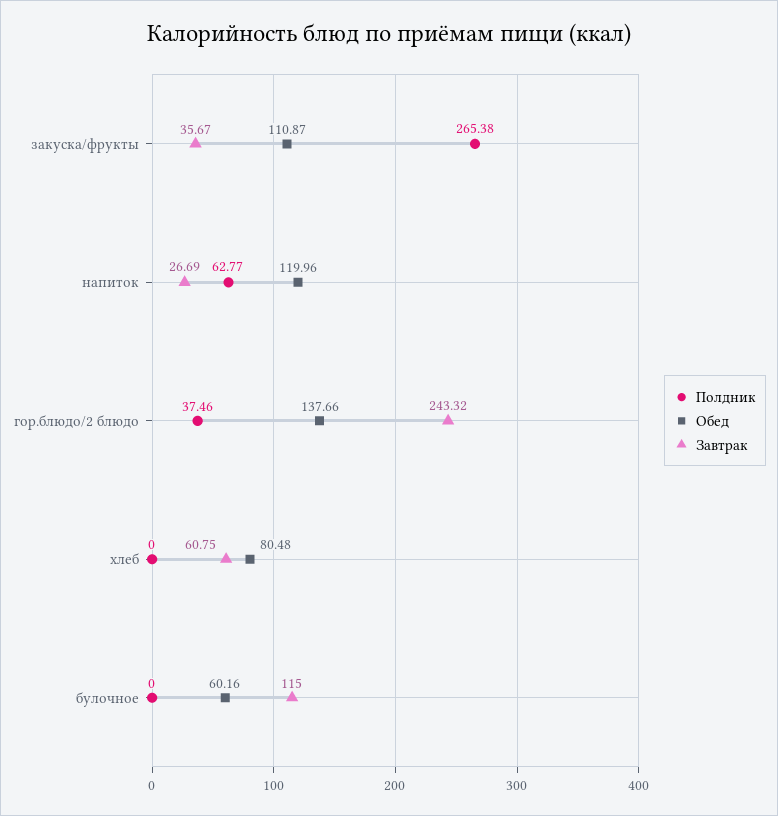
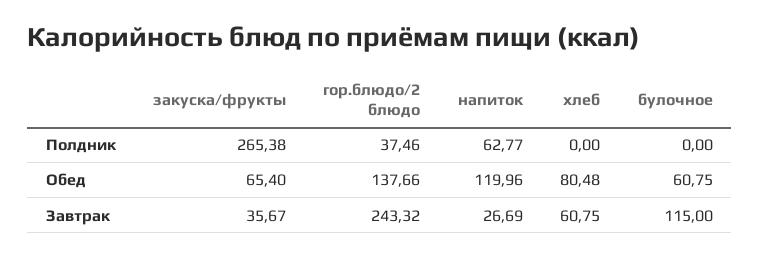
  {
    "Полдник": {
      "закуска/фрукты": 265.38,
      "напиток": 62.77,
      "гор.блюдо/2 блюдо": 37.46,
      "хлеб": 0,
      "булочное": 0
    },
    "Обед": {
-     "закуска/фрукты": 110.87,
+     "закуска/фрукты": 65.4,
      "напиток": 119.96,
      "гор.блюдо/2 блюдо": 137.66,
      "хлеб": 80.48,
-     "булочное": 60.16
+     "булочное": 60.75
    },
    "Завтрак": {
      "закуска/фрукты": 35.67,
      "напиток": 26.69,
      "гор.блюдо/2 блюдо": 243.32,
      "хлеб": 60.75,
      "булочное": 115
    }
  }

